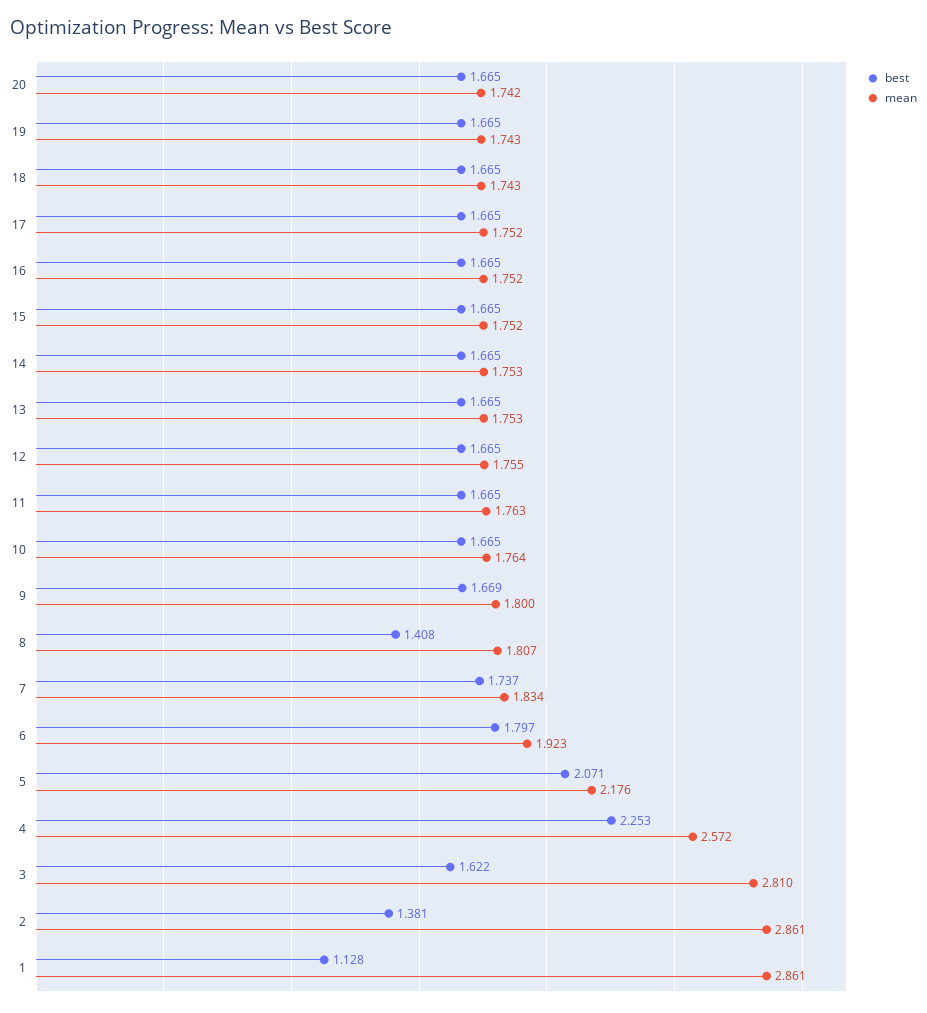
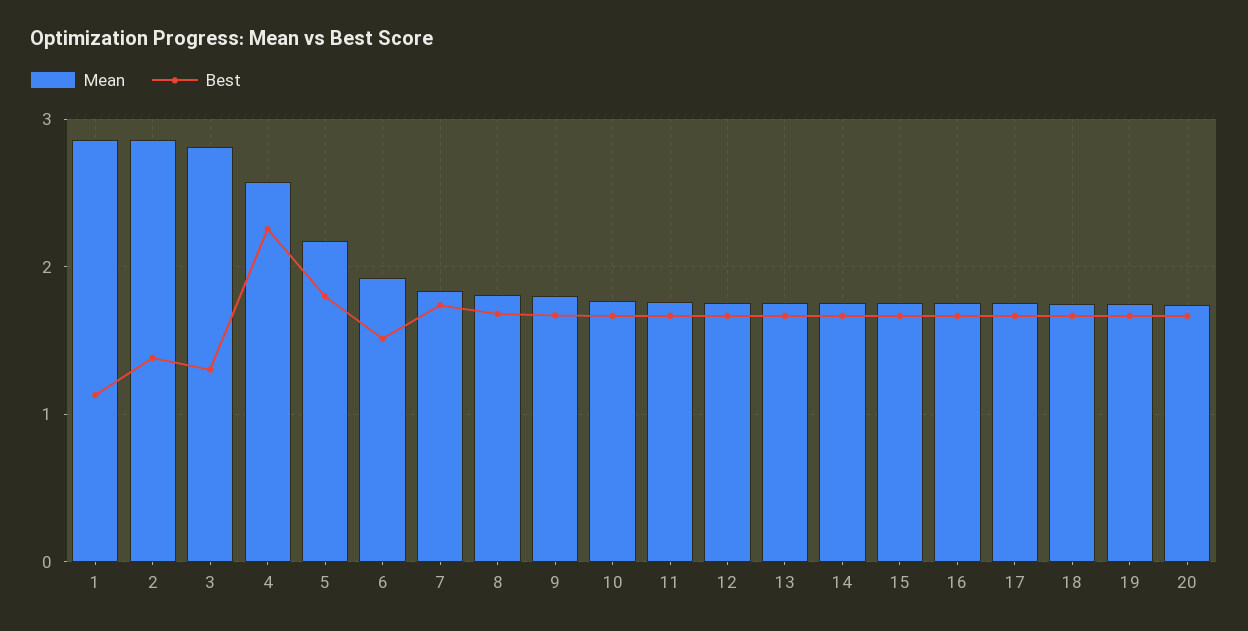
  {
    "best": {
      "20": 1.665,
      "19": 1.665,
      "18": 1.665,
      "17": 1.665,
      "16": 1.665,
      "15": 1.665,
      "14": 1.665,
      "13": 1.665,
      "12": 1.665,
      "11": 1.665,
      "10": 1.665,
      "9": 1.669,
-     "8": 1.408,
+     "8": 1.7,
      "7": 1.737,
-     "6": 1.797,
+     "6": 1.5,
-     "5": 2.071,
+     "5": 1.8,
      "4": 2.253,
-     "3": 1.622,
+     "3": 1.3,
      "2": 1.381,
      "1": 1.128
    },
    "mean": {
      "20": 1.742,
      "19": 1.743,
      "18": 1.743,
      "17": 1.752,
      "16": 1.752,
      "15": 1.752,
      "14": 1.753,
      "13": 1.753,
      "12": 1.755,
      "11": 1.763,
      "10": 1.764,
      "9": 1.8,
      "8": 1.807,
      "7": 1.834,
      "6": 1.923,
      "5": 2.176,
      "4": 2.572,
      "3": 2.81,
      "2": 2.861,
      "1": 2.861
    }
  }

